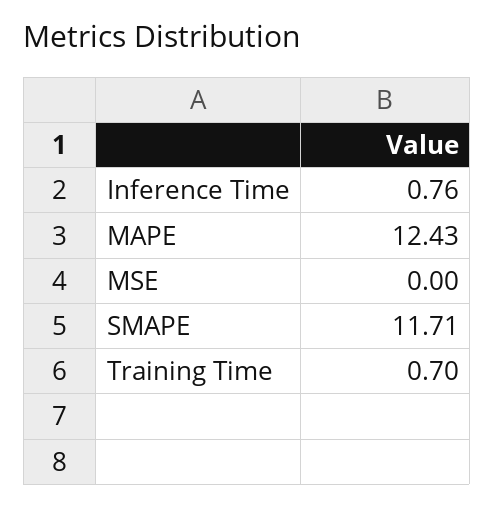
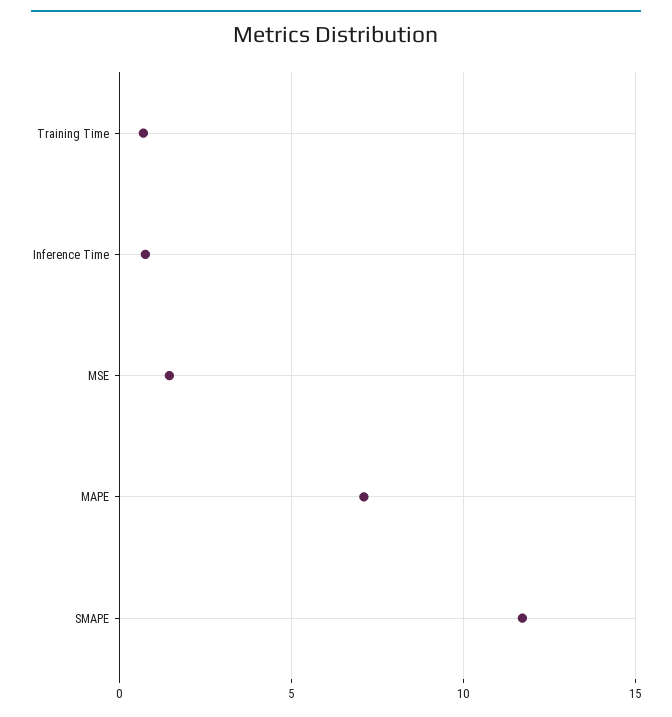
  {
    "Inference Time": 0.76,
-   "MAPE": 12.43,
+   "MAPE": 7,
-   "MSE": 0,
+   "MSE": 1.5,
    "SMAPE": 11.71,
    "Training Time": 0.7
  }

